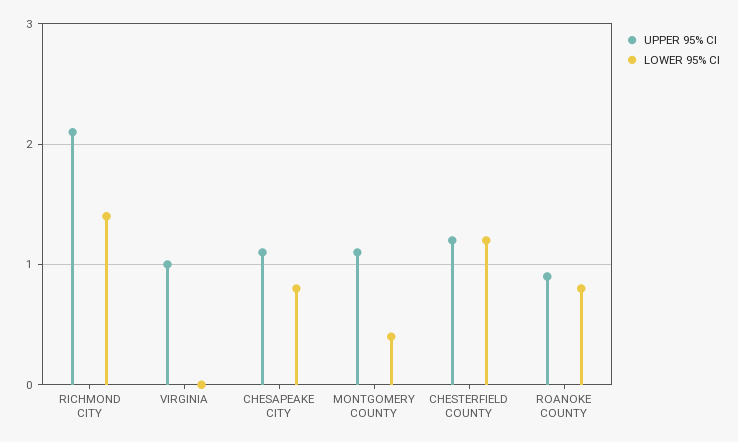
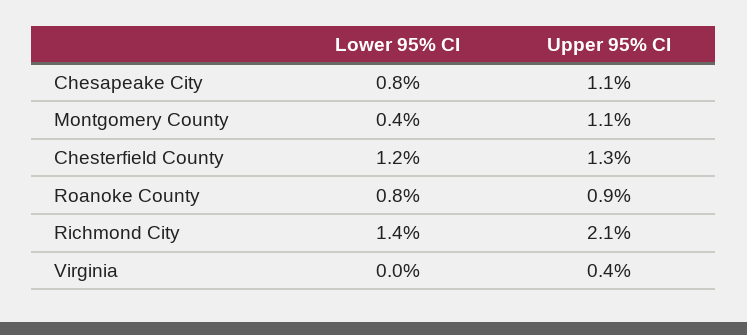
  {
    "UPPER 95% CI": {
      "RICHMOND CITY": 2.1,
-     "VIRGINIA": 1,
+     "VIRGINIA": 0.4,
      "CHESAPEAKE CITY": 1.1,
      "MONTGOMERY COUNTY": 1.1,
-     "CHESTERFIELD COUNTY": 1.2,
+     "CHESTERFIELD COUNTY": 1.3,
      "ROANOKE COUNTY": 0.9
    },
    "LOWER 95% CI": {
      "RICHMOND CITY": 1.4,
      "VIRGINIA": 0,
      "CHESAPEAKE CITY": 0.8,
      "MONTGOMERY COUNTY": 0.4,
      "CHESTERFIELD COUNTY": 1.2,
      "ROANOKE COUNTY": 0.8
    }
  }

